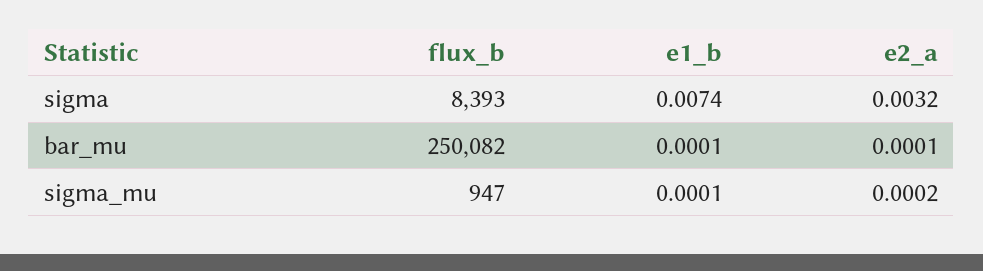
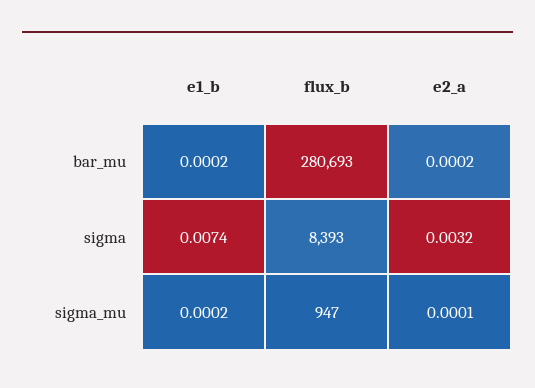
  {
    "flux_b": {
      "sigma": 8393,
-     "bar_mu": 250082,
+     "bar_mu": 280693,
      "sigma_mu": 947
    },
    "e1_b": {
      "sigma": 0.0074,
-     "bar_mu": 0.0001,
+     "bar_mu": 0.0002,
-     "sigma_mu": 0.0001
+     "sigma_mu": 0.0002
    },
    "e2_a": {
      "sigma": 0.0032,
-     "bar_mu": 0.0001,
+     "bar_mu": 0.0002,
-     "sigma_mu": 0.0002
+     "sigma_mu": 0.0001
    }
  }

